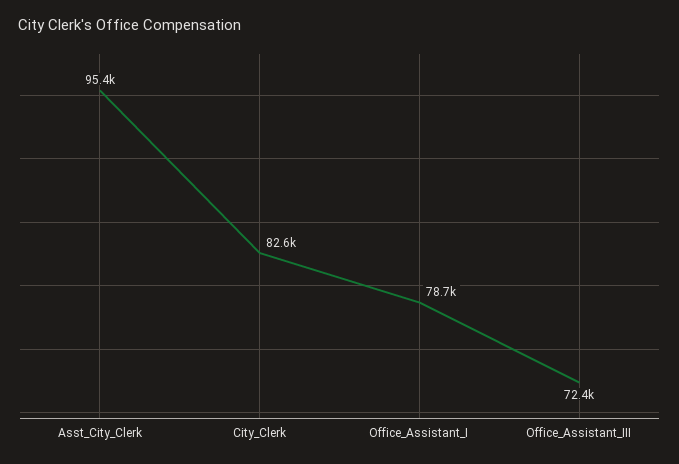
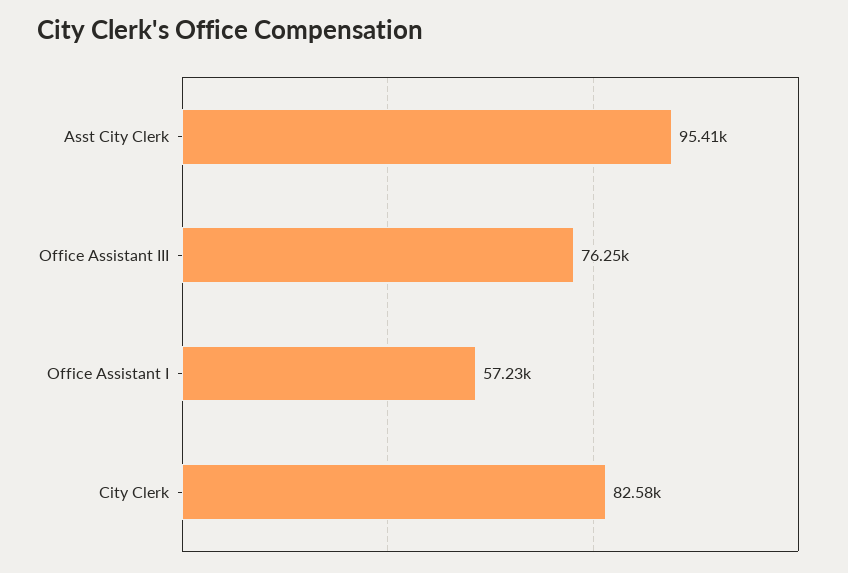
  {
    "Asst_City_Clerk": 95410,
    "City_Clerk": 82580,
-   "Office_Assistant_I": 78700,
+   "Office_Assistant_I": 57230,
-   "Office_Assistant_III": 72400
+   "Office_Assistant_III": 76250
  }

